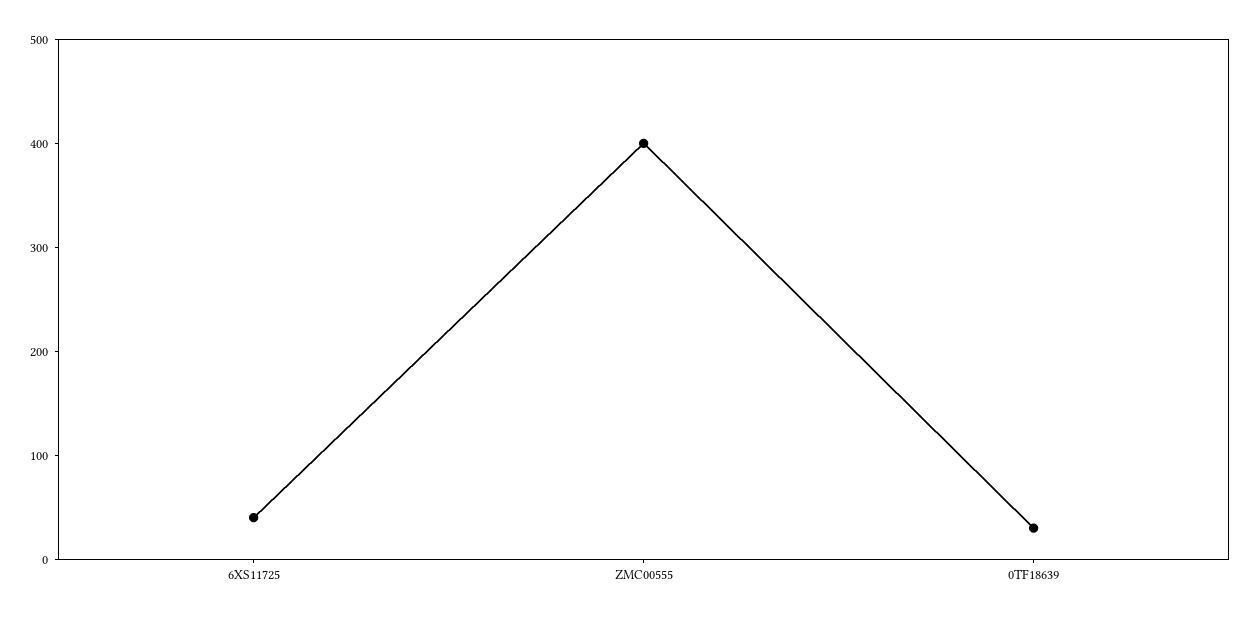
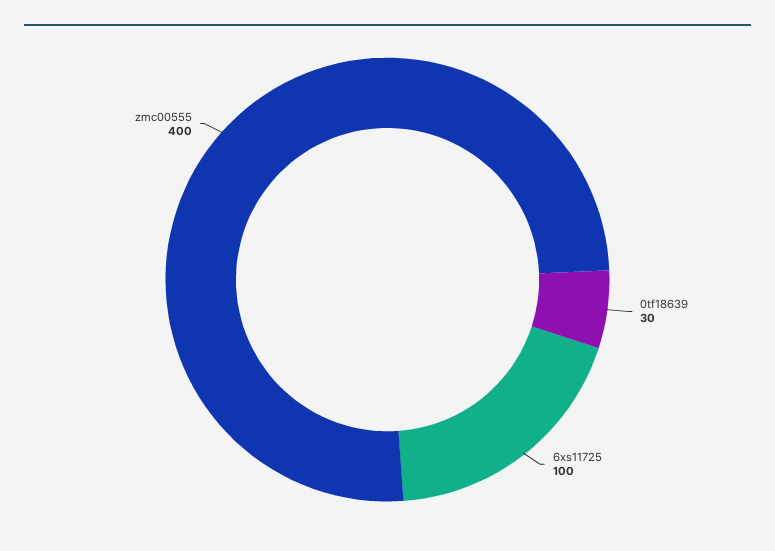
  {
-   "6XS11725": 40,
+   "6XS11725": 100,
    "ZMC00555": 400,
    "0TF18639": 30
  }

